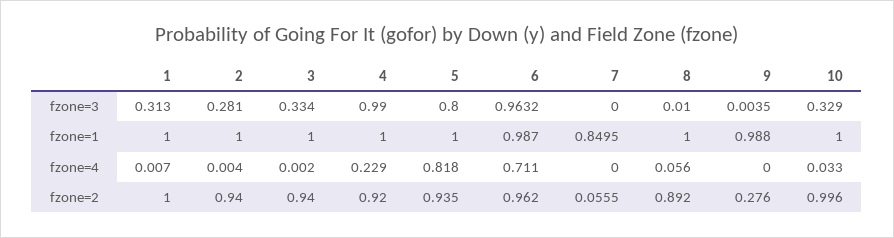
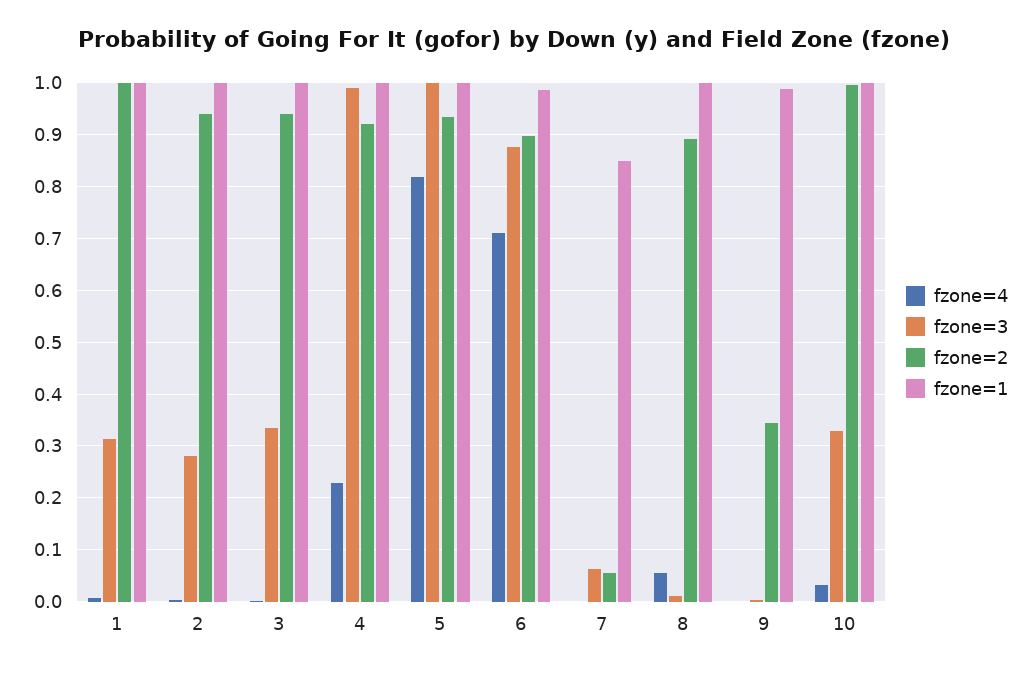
  {
    "fzone=3": {
      "1": 0.313,
      "2": 0.281,
      "3": 0.334,
      "4": 0.99,
-     "5": 0.8,
+     "5": 1,
-     "6": 0.9632,
+     "6": 0.88,
-     "7": 0,
+     "7": 0.06,
      "8": 0.01,
      "9": 0.0035,
      "10": 0.329
    },
    "fzone=1": {
      "1": 1,
      "2": 1,
      "3": 1,
      "4": 1,
      "5": 1,
      "6": 0.987,
      "7": 0.8495,
      "8": 1,
      "9": 0.988,
      "10": 1
    },
    "fzone=4": {
      "1": 0.007,
      "2": 0.004,
      "3": 0.002,
      "4": 0.229,
      "5": 0.818,
      "6": 0.711,
      "7": 0,
      "8": 0.056,
      "9": 0,
      "10": 0.033
    },
    "fzone=2": {
      "1": 1,
      "2": 0.94,
      "3": 0.94,
      "4": 0.92,
      "5": 0.935,
-     "6": 0.962,
+     "6": 0.9,
      "7": 0.0555,
      "8": 0.892,
-     "9": 0.276,
+     "9": 0.34,
      "10": 0.996
    }
  }

